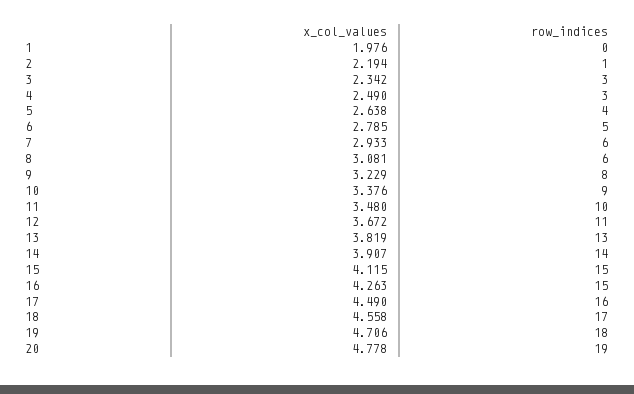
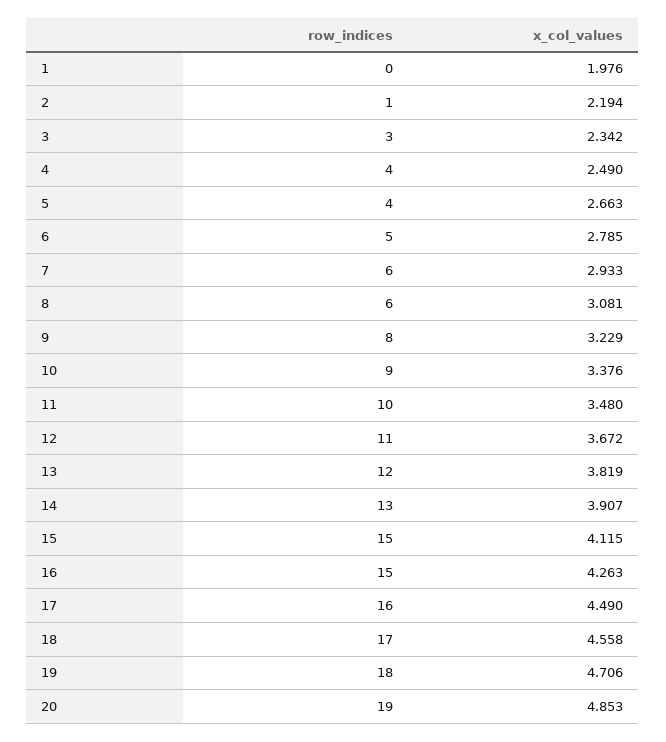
  {
    "x_col_values": {
      "1": 1.976,
      "2": 2.194,
      "3": 2.342,
      "4": 2.49,
-     "5": 2.638,
+     "5": 2.663,
      "6": 2.785,
      "7": 2.933,
      "8": 3.081,
      "9": 3.229,
      "10": 3.376,
      "11": 3.48,
      "12": 3.672,
      "13": 3.819,
      "14": 3.907,
      "15": 4.115,
      "16": 4.263,
      "17": 4.49,
      "18": 4.558,
      "19": 4.706,
-     "20": 4.778
+     "20": 4.853
    },
    "row_indices": {
      "1": 0,
      "2": 1,
      "3": 3,
-     "4": 3,
+     "4": 4,
      "5": 4,
      "6": 5,
      "7": 6,
      "8": 6,
      "9": 8,
      "10": 9,
      "11": 10,
      "12": 11,
-     "13": 13,
+     "13": 12,
-     "14": 14,
+     "14": 13,
      "15": 15,
      "16": 15,
      "17": 16,
      "18": 17,
      "19": 18,
      "20": 19
    }
  }

